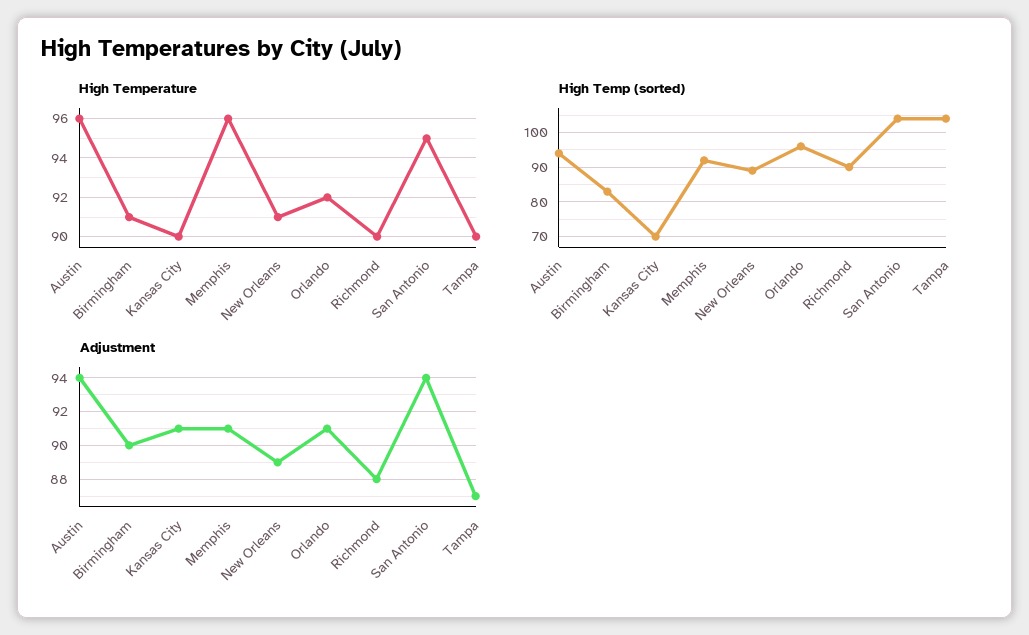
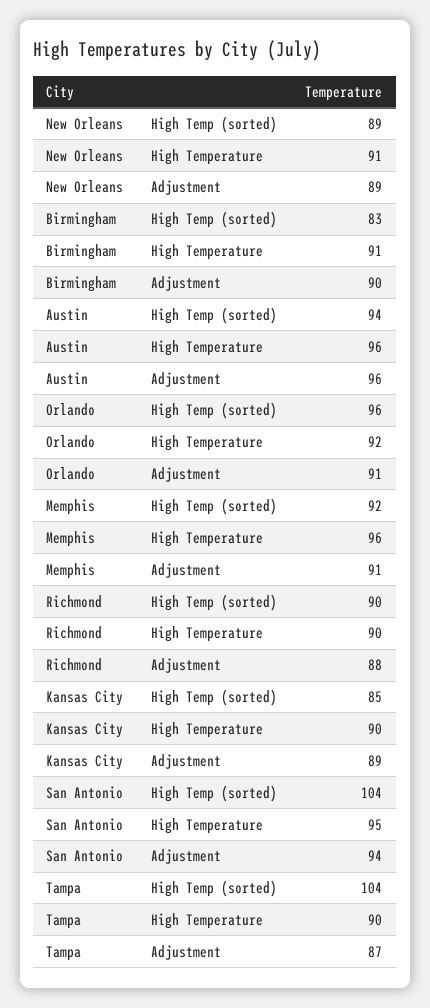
  {
    "High Temperature": {
      "Austin": 96,
      "Birmingham": 91,
      "Kansas City": 90,
      "Memphis": 96,
      "New Orleans": 91,
      "Orlando": 92,
      "Richmond": 90,
      "San Antonio": 95,
      "Tampa": 90
    },
    "High Temp (sorted)": {
      "Austin": 94,
      "Birmingham": 83,
-     "Kansas City": 70,
+     "Kansas City": 85,
      "Memphis": 92,
      "New Orleans": 89,
      "Orlando": 96,
      "Richmond": 90,
      "San Antonio": 104,
      "Tampa": 104
    },
    "Adjustment": {
-     "Austin": 94,
+     "Austin": 96,
      "Birmingham": 90,
-     "Kansas City": 91,
+     "Kansas City": 89,
      "Memphis": 91,
      "New Orleans": 89,
      "Orlando": 91,
      "Richmond": 88,
      "San Antonio": 94,
      "Tampa": 87
    }
  }

